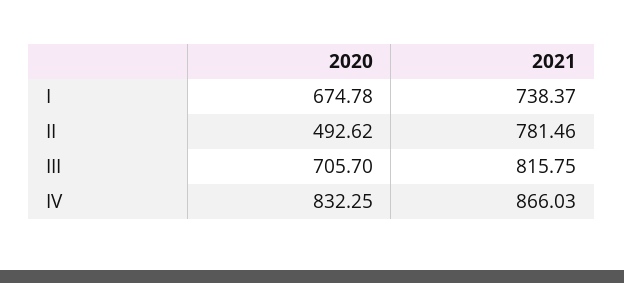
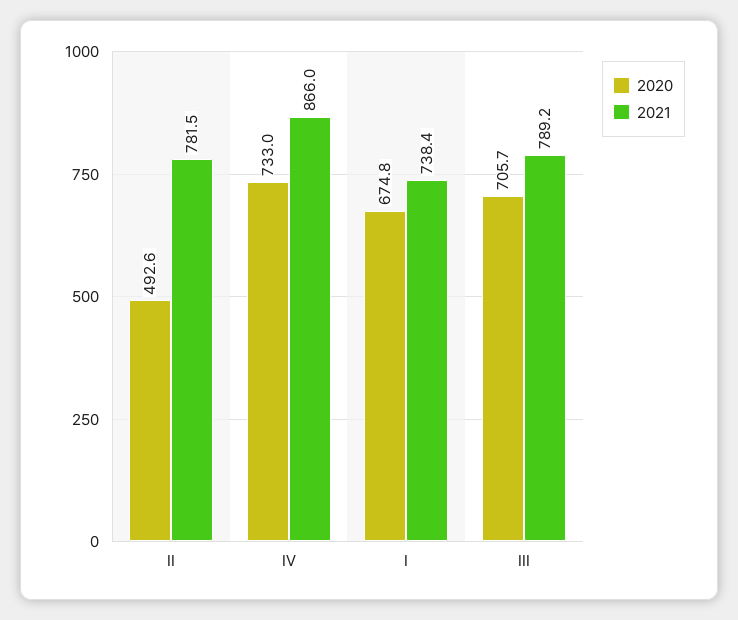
  {
    "2020": {
      "I": 674.78,
      "II": 492.62,
      "III": 705.7,
-     "IV": 832.25
+     "IV": 733
    },
    "2021": {
      "I": 738.37,
      "II": 781.46,
-     "III": 815.75,
+     "III": 789.2,
      "IV": 866.03
    }
  }

